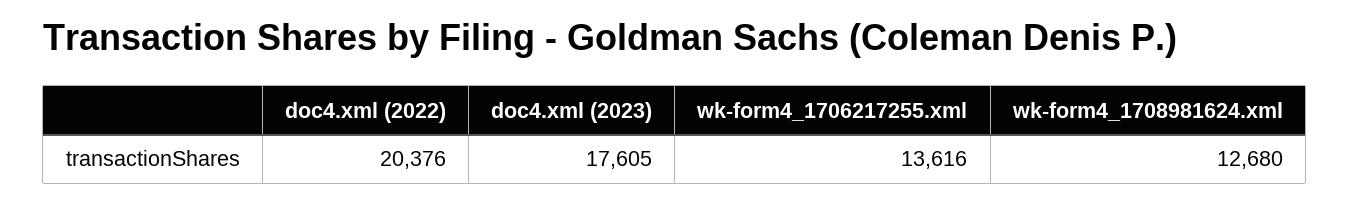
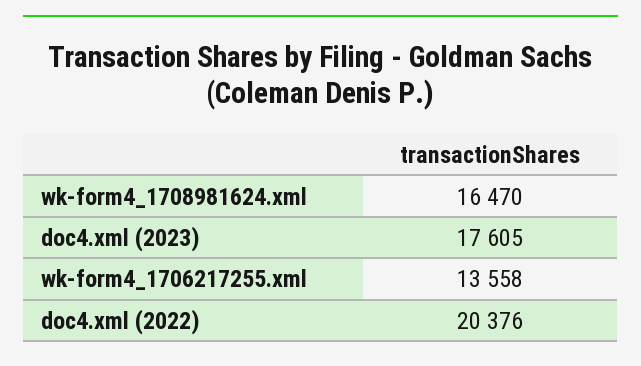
  {
    "doc4.xml (2022)": 20376,
    "doc4.xml (2023)": 17605,
-   "wk-form4_1706217255.xml": 13616,
+   "wk-form4_1706217255.xml": 13558,
-   "wk-form4_1708981624.xml": 12680
+   "wk-form4_1708981624.xml": 16470
  }

